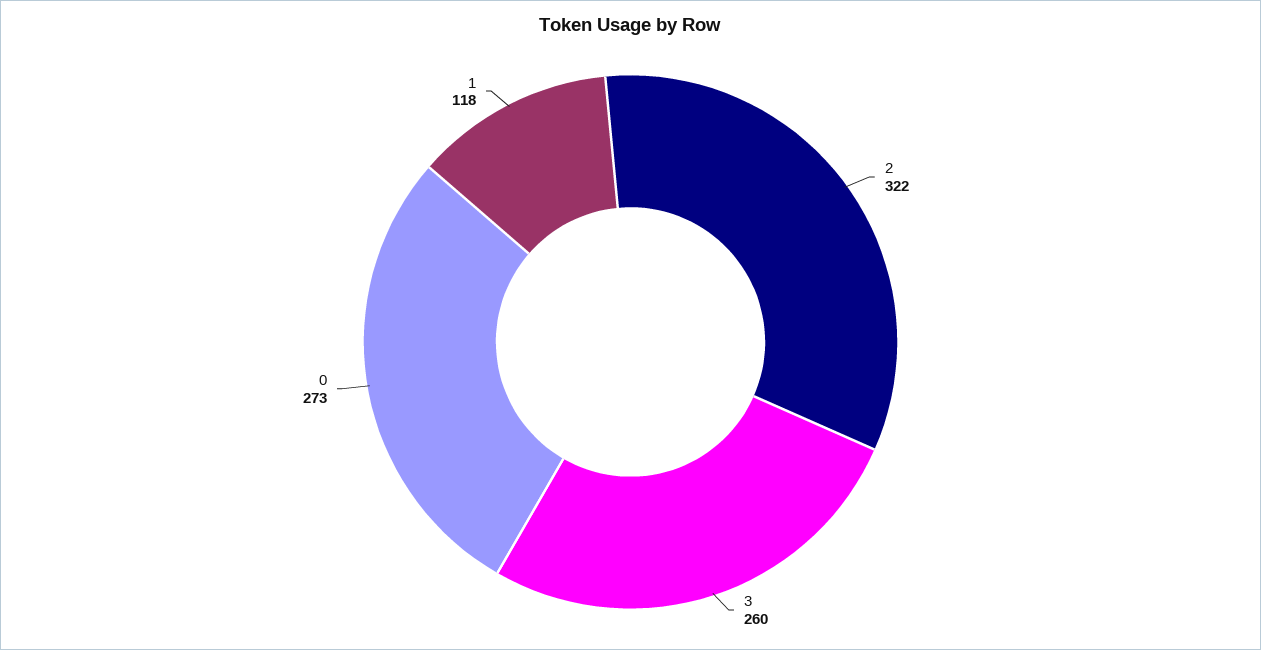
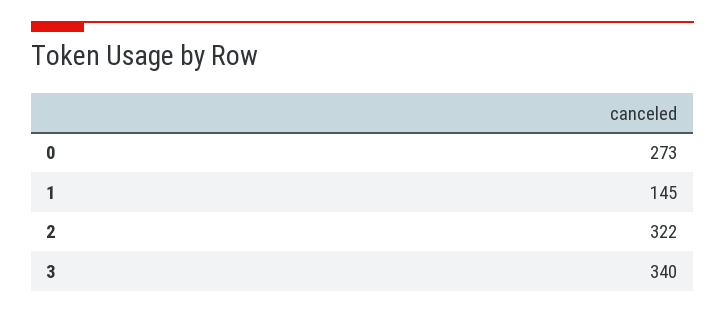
  {
    "2": 322,
-   "3": 260,
+   "3": 340,
    "0": 273,
-   "1": 118
+   "1": 145
  }

